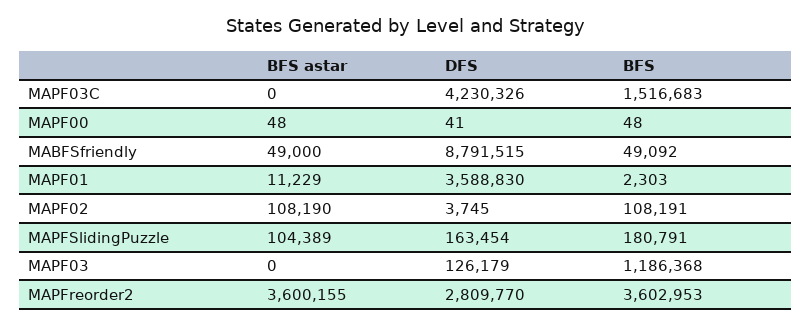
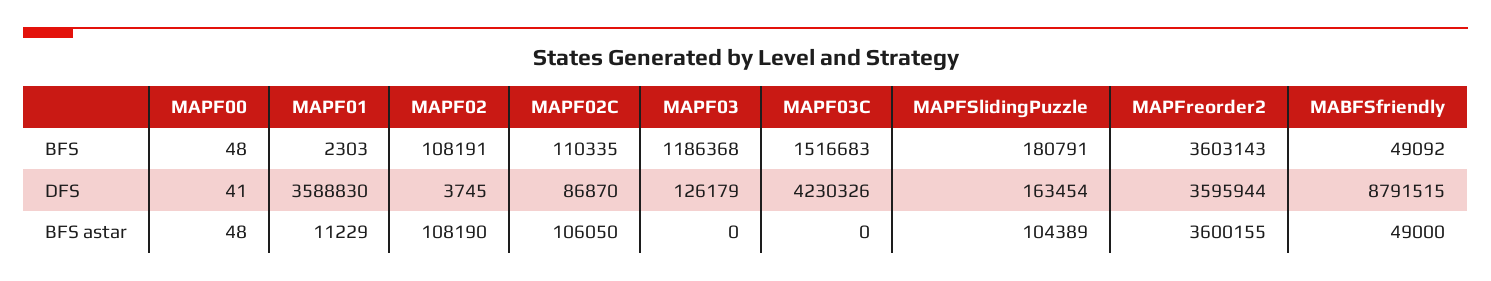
  {
    "BFS astar": {
      "MAPF03C": 0,
      "MAPF00": 48,
      "MABFSfriendly": 49000,
      "MAPF01": 11229,
      "MAPF02": 108190,
      "MAPFSlidingPuzzle": 104389,
      "MAPF03": 0,
-     "MAPFreorder2": 3600155
+     "MAPFreorder2": 3600155,
+     "MAPF02C": 106050
    },
    "DFS": {
      "MAPF03C": 4230326,
      "MAPF00": 41,
      "MABFSfriendly": 8791515,
      "MAPF01": 3588830,
      "MAPF02": 3745,
      "MAPFSlidingPuzzle": 163454,
      "MAPF03": 126179,
-     "MAPFreorder2": 2809770
+     "MAPFreorder2": 3595944,
+     "MAPF02C": 86870
    },
    "BFS": {
      "MAPF03C": 1516683,
      "MAPF00": 48,
      "MABFSfriendly": 49092,
      "MAPF01": 2303,
      "MAPF02": 108191,
      "MAPFSlidingPuzzle": 180791,
      "MAPF03": 1186368,
-     "MAPFreorder2": 3602953
+     "MAPFreorder2": 3603143,
+     "MAPF02C": 110335
    }
  }

